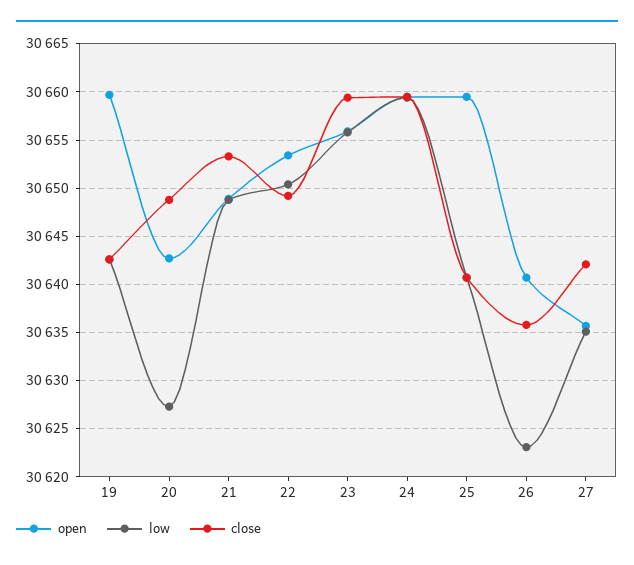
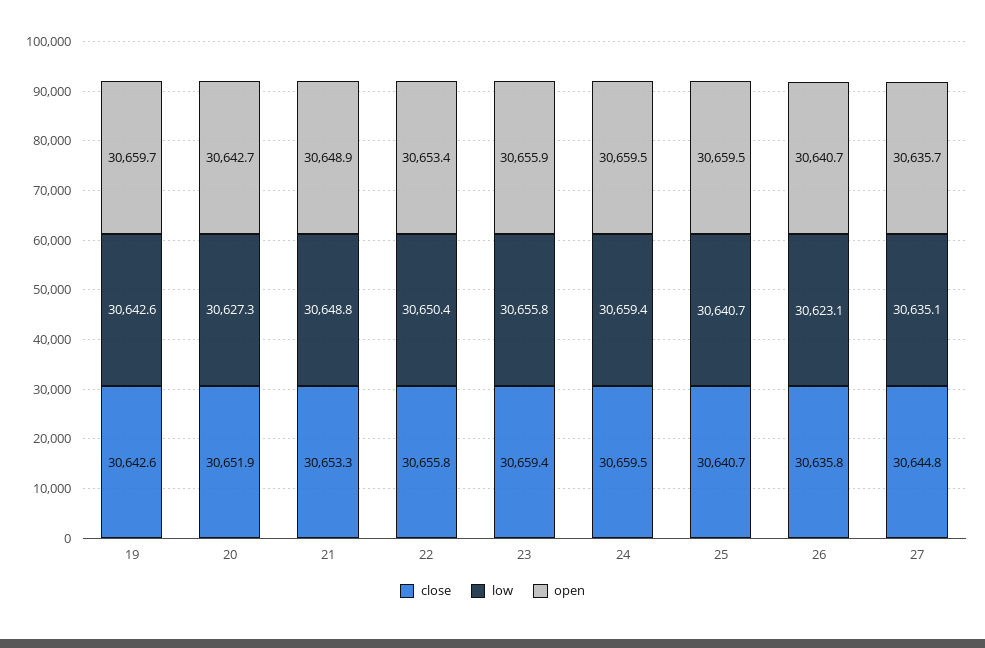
  {
    "open": {
      "19": 30659.7,
      "20": 30642.7,
      "21": 30648.9,
      "22": 30653.4,
      "23": 30655.9,
      "24": 30659.5,
      "25": 30659.5,
      "26": 30640.7,
      "27": 30635.7
    },
    "low": {
      "19": 30642.6,
      "20": 30627.3,
      "21": 30648.8,
      "22": 30650.4,
      "23": 30655.8,
      "24": 30659.4,
      "25": 30640.7,
      "26": 30623.1,
      "27": 30635.1
    },
    "close": {
      "19": 30642.6,
-     "20": 30649,
+     "20": 30651.9,
      "21": 30653.3,
-     "22": 30649,
+     "22": 30655.8,
      "23": 30659.4,
      "24": 30659.5,
      "25": 30640.7,
      "26": 30635.8,
-     "27": 30642
+     "27": 30644.8
    }
  }

